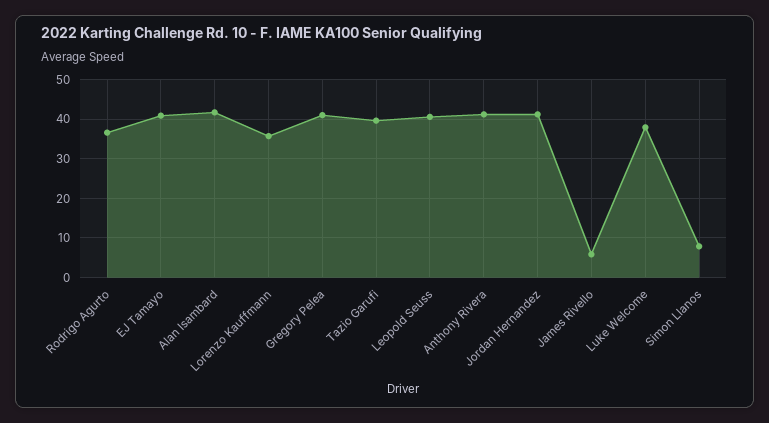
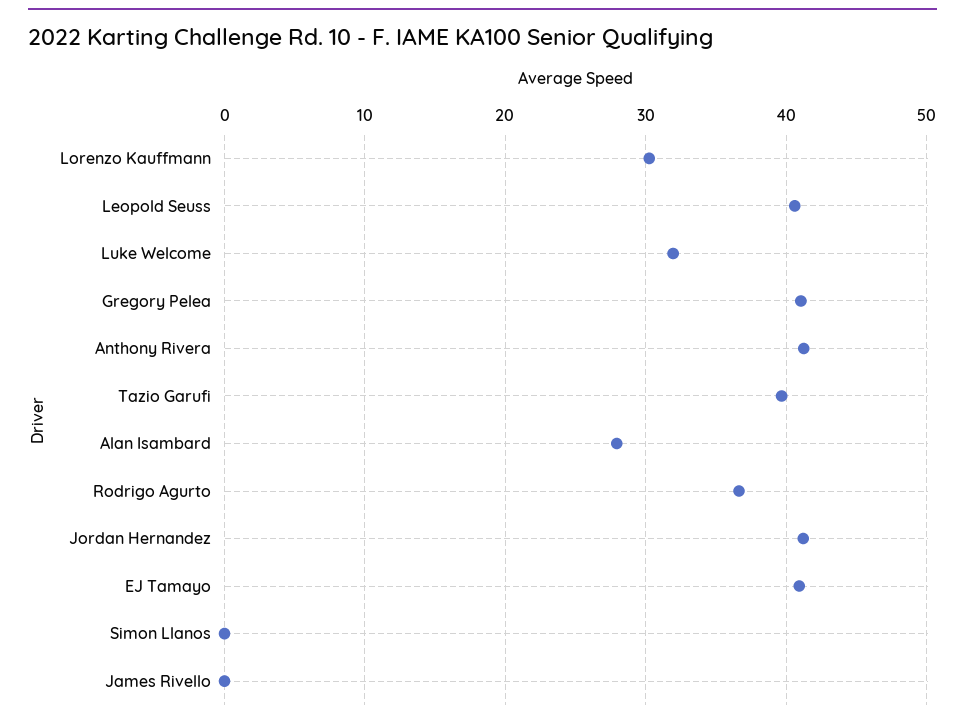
  {
    "Rodrigo Agurto": 37,
    "EJ Tamayo": 41,
-   "Alan Isambard": 42,
+   "Alan Isambard": 28,
-   "Lorenzo Kauffmann": 36,
+   "Lorenzo Kauffmann": 30,
    "Gregory Pelea": 41,
    "Tazio Garufi": 40,
    "Leopold Seuss": 41,
    "Anthony Rivera": 41,
    "Jordan Hernandez": 41,
-   "James Rivello": 6,
+   "James Rivello": 0,
-   "Luke Welcome": 38,
+   "Luke Welcome": 32,
-   "Simon Llanos": 8
+   "Simon Llanos": 0
  }

